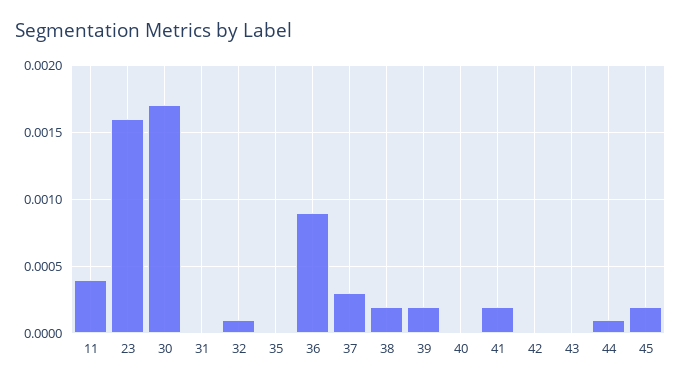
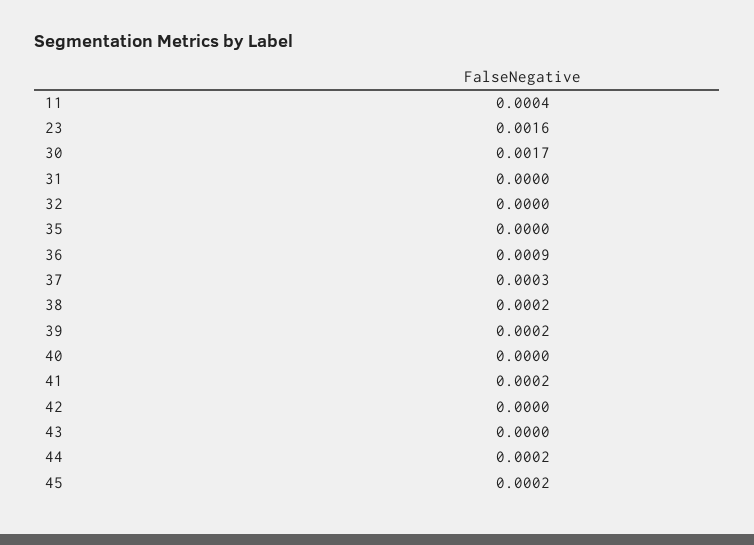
  {
    "11": 0.0004,
    "23": 0.0016,
    "30": 0.0017,
    "31": 0,
-   "32": 0.0001,
+   "32": 0,
    "35": 0,
    "36": 0.0009,
    "37": 0.0003,
    "38": 0.0002,
    "39": 0.0002,
    "40": 0,
    "41": 0.0002,
    "42": 0,
    "43": 0,
-   "44": 0.0001,
+   "44": 0.0002,
    "45": 0.0002
  }

